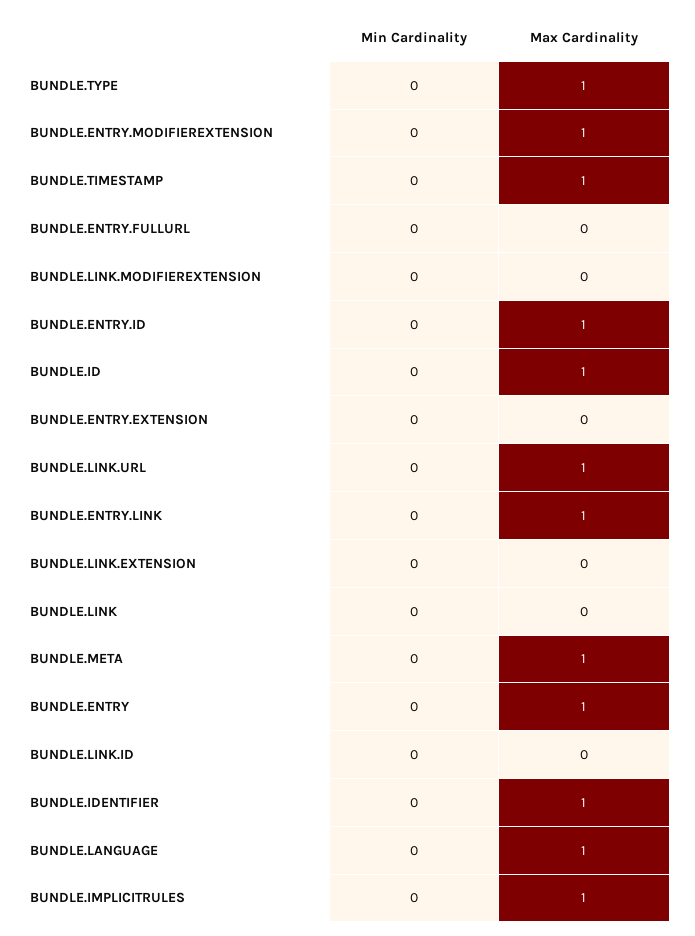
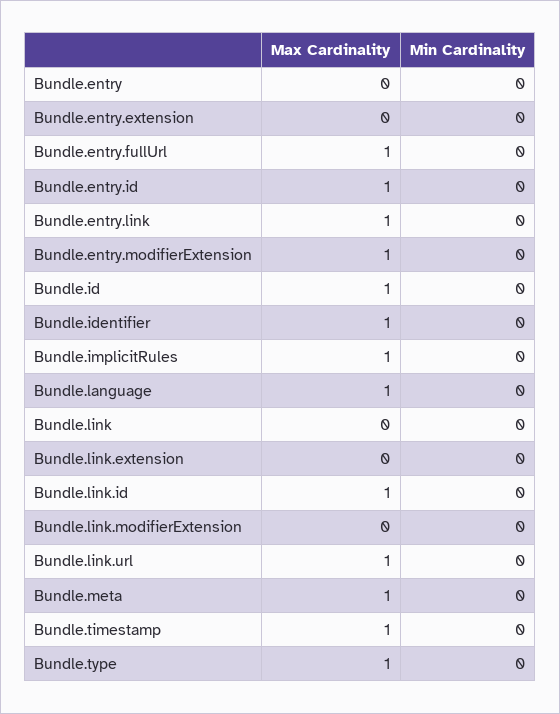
  {
    "Min Cardinality": {
      "BUNDLE.TYPE": 0,
      "BUNDLE.ENTRY.MODIFIEREXTENSION": 0,
      "BUNDLE.TIMESTAMP": 0,
      "BUNDLE.ENTRY.FULLURL": 0,
      "BUNDLE.LINK.MODIFIEREXTENSION": 0,
      "BUNDLE.ENTRY.ID": 0,
      "BUNDLE.ID": 0,
      "BUNDLE.ENTRY.EXTENSION": 0,
      "BUNDLE.LINK.URL": 0,
      "BUNDLE.ENTRY.LINK": 0,
      "BUNDLE.LINK.EXTENSION": 0,
      "BUNDLE.LINK": 0,
      "BUNDLE.META": 0,
      "BUNDLE.ENTRY": 0,
      "BUNDLE.LINK.ID": 0,
      "BUNDLE.IDENTIFIER": 0,
      "BUNDLE.LANGUAGE": 0,
      "BUNDLE.IMPLICITRULES": 0
    },
    "Max Cardinality": {
      "BUNDLE.TYPE": 1,
      "BUNDLE.ENTRY.MODIFIEREXTENSION": 1,
      "BUNDLE.TIMESTAMP": 1,
-     "BUNDLE.ENTRY.FULLURL": 0,
+     "BUNDLE.ENTRY.FULLURL": 1,
      "BUNDLE.LINK.MODIFIEREXTENSION": 0,
      "BUNDLE.ENTRY.ID": 1,
      "BUNDLE.ID": 1,
      "BUNDLE.ENTRY.EXTENSION": 0,
      "BUNDLE.LINK.URL": 1,
      "BUNDLE.ENTRY.LINK": 1,
      "BUNDLE.LINK.EXTENSION": 0,
      "BUNDLE.LINK": 0,
      "BUNDLE.META": 1,
-     "BUNDLE.ENTRY": 1,
+     "BUNDLE.ENTRY": 0,
-     "BUNDLE.LINK.ID": 0,
+     "BUNDLE.LINK.ID": 1,
      "BUNDLE.IDENTIFIER": 1,
      "BUNDLE.LANGUAGE": 1,
      "BUNDLE.IMPLICITRULES": 1
    }
  }

